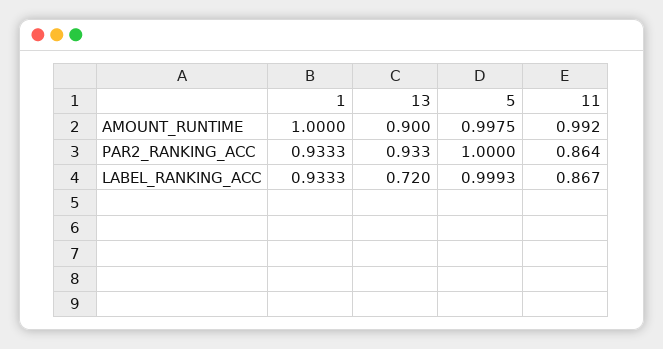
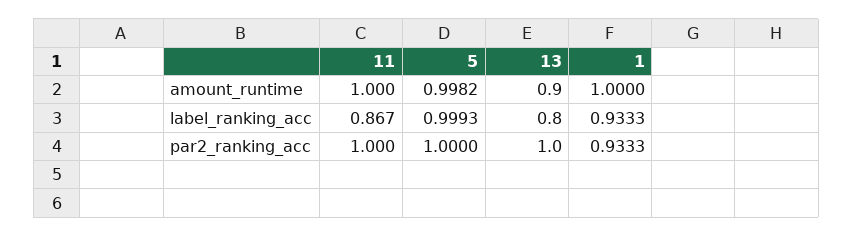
  {
    "1": {
      "AMOUNT_RUNTIME": 1,
      "PAR2_RANKING_ACC": 0.9333,
      "LABEL_RANKING_ACC": 0.9333
    },
    "13": {
      "AMOUNT_RUNTIME": 0.9,
-     "PAR2_RANKING_ACC": 0.933,
+     "PAR2_RANKING_ACC": 1,
-     "LABEL_RANKING_ACC": 0.72
+     "LABEL_RANKING_ACC": 0.8
    },
    "5": {
-     "AMOUNT_RUNTIME": 0.9975,
+     "AMOUNT_RUNTIME": 0.9982,
      "PAR2_RANKING_ACC": 1,
      "LABEL_RANKING_ACC": 0.9993
    },
    "11": {
-     "AMOUNT_RUNTIME": 0.992,
+     "AMOUNT_RUNTIME": 1,
-     "PAR2_RANKING_ACC": 0.864,
+     "PAR2_RANKING_ACC": 1,
      "LABEL_RANKING_ACC": 0.867
    }
  }

